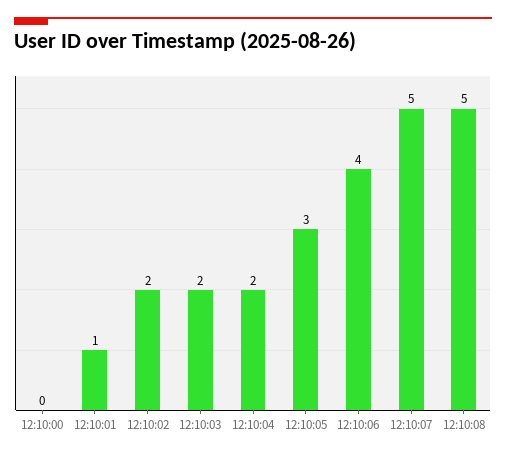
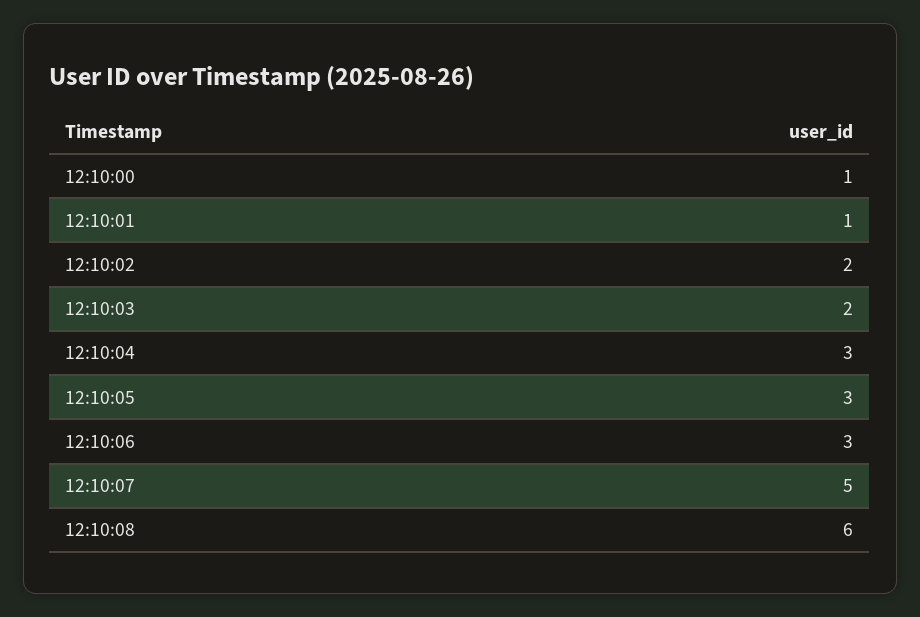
  {
-   "12:10:00": 0,
+   "12:10:00": 1,
    "12:10:01": 1,
    "12:10:02": 2,
    "12:10:03": 2,
-   "12:10:04": 2,
+   "12:10:04": 3,
    "12:10:05": 3,
-   "12:10:06": 4,
+   "12:10:06": 3,
    "12:10:07": 5,
-   "12:10:08": 5
+   "12:10:08": 6
  }

